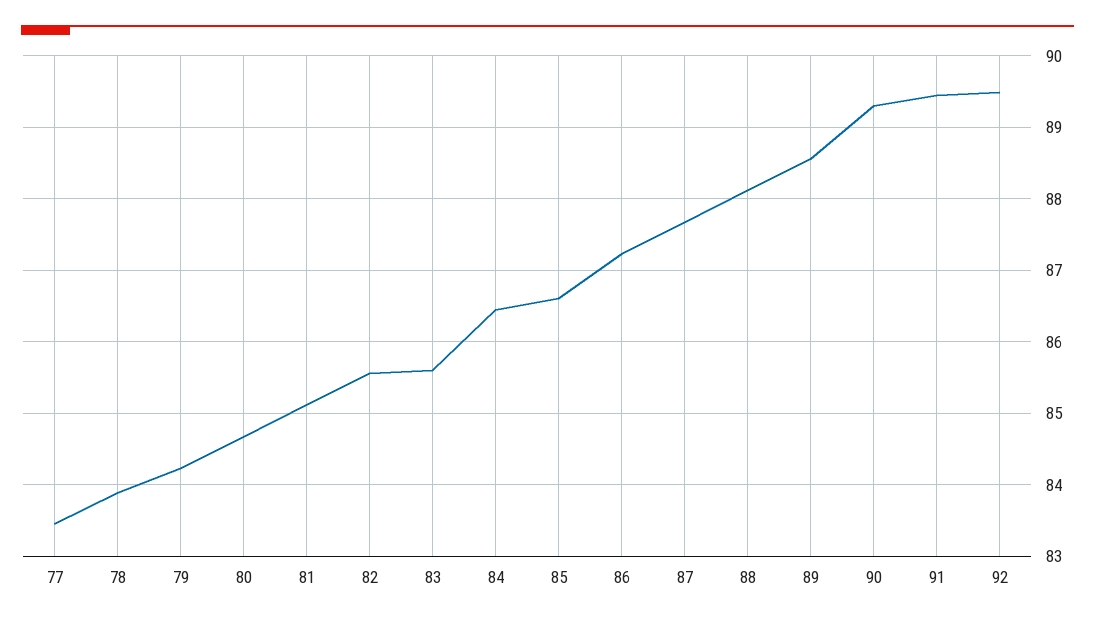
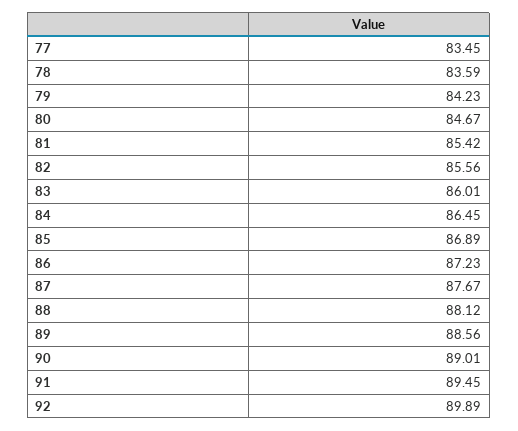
  {
    "77": 83.45,
-   "78": 83.9,
+   "78": 83.59,
    "79": 84.23,
    "80": 84.67,
-   "81": 85.1,
+   "81": 85.42,
    "82": 85.56,
-   "83": 85.6,
+   "83": 86.01,
    "84": 86.45,
-   "85": 86.6,
+   "85": 86.89,
    "86": 87.23,
    "87": 87.67,
    "88": 88.12,
    "89": 88.56,
-   "90": 89.3,
+   "90": 89.01,
    "91": 89.45,
-   "92": 89.5
+   "92": 89.89
  }

